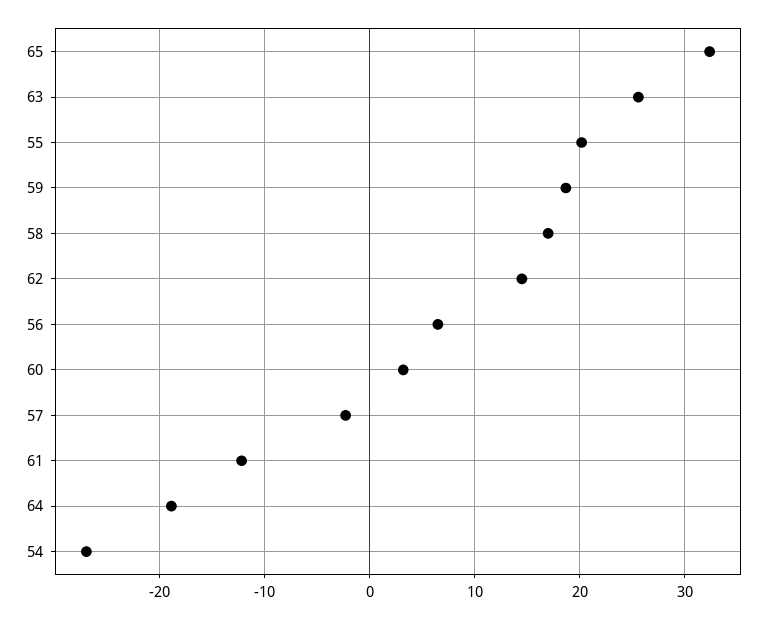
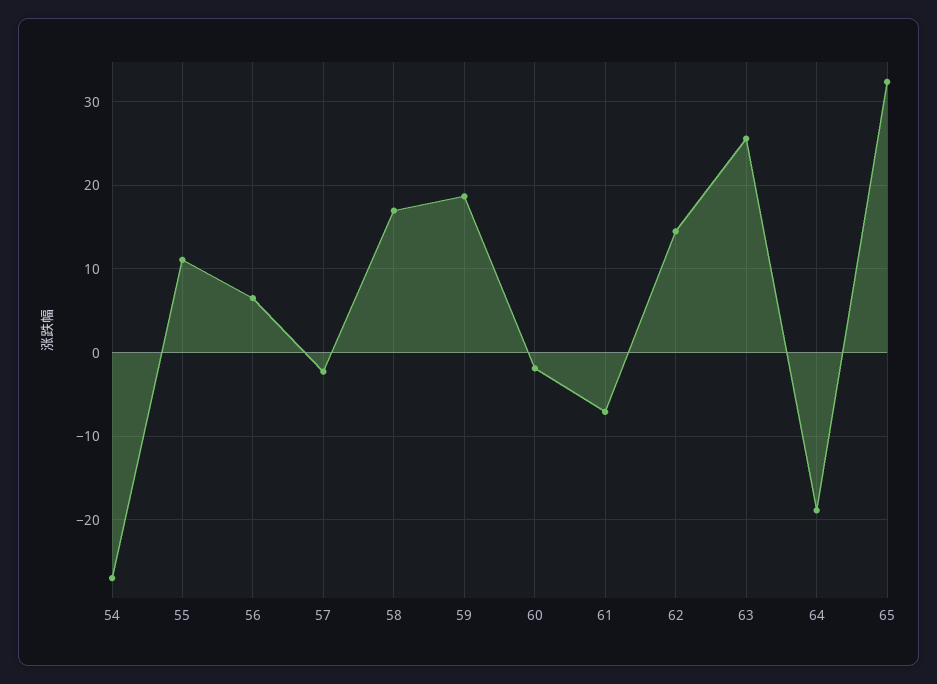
  {
    "65": 32,
    "63": 26,
-   "55": 20,
+   "55": 11,
    "59": 19,
    "58": 17,
    "62": 15,
    "56": 7,
-   "60": 3,
+   "60": -2,
    "57": -2,
-   "61": -12,
+   "61": -7,
    "64": -19,
    "54": -27
  }

